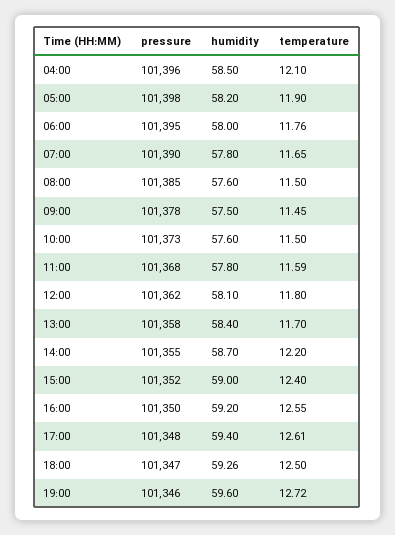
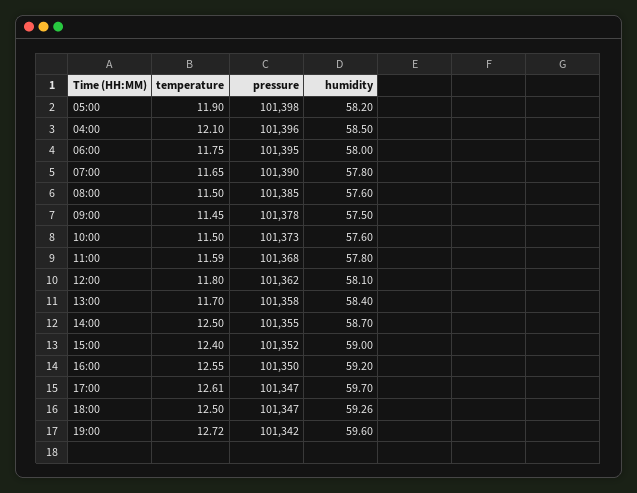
  {
    "pressure": {
      "04:00": 101396,
      "05:00": 101398,
      "06:00": 101395,
      "07:00": 101390,
      "08:00": 101385,
      "09:00": 101378,
      "10:00": 101373,
      "11:00": 101368,
      "12:00": 101362,
      "13:00": 101358,
      "14:00": 101355,
      "15:00": 101352,
      "16:00": 101350,
-     "17:00": 101348,
+     "17:00": 101347,
      "18:00": 101347,
-     "19:00": 101346
+     "19:00": 101342
    },
    "humidity": {
      "04:00": 58.5,
      "05:00": 58.2,
      "06:00": 58,
      "07:00": 57.8,
      "08:00": 57.6,
      "09:00": 57.5,
      "10:00": 57.6,
      "11:00": 57.8,
      "12:00": 58.1,
      "13:00": 58.4,
      "14:00": 58.7,
      "15:00": 59,
      "16:00": 59.2,
-     "17:00": 59.4,
+     "17:00": 59.7,
      "18:00": 59.26,
      "19:00": 59.6
    },
    "temperature": {
      "04:00": 12.1,
      "05:00": 11.9,
-     "06:00": 11.76,
+     "06:00": 11.75,
      "07:00": 11.65,
      "08:00": 11.5,
      "09:00": 11.45,
      "10:00": 11.5,
      "11:00": 11.59,
      "12:00": 11.8,
      "13:00": 11.7,
-     "14:00": 12.2,
+     "14:00": 12.5,
      "15:00": 12.4,
      "16:00": 12.55,
      "17:00": 12.61,
      "18:00": 12.5,
      "19:00": 12.72
    }
  }

